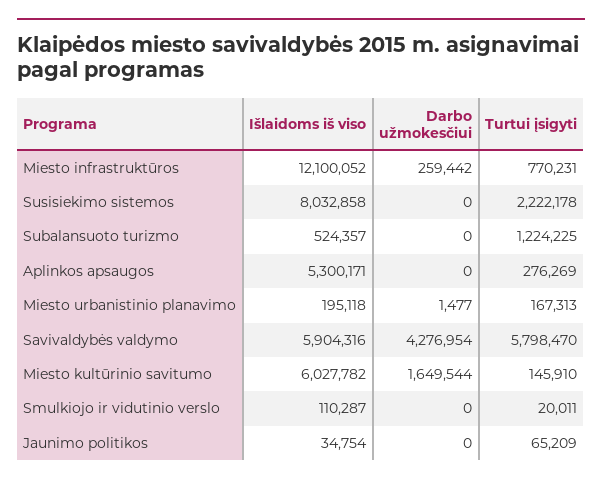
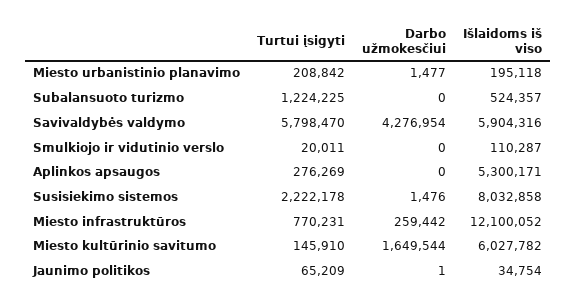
  {
    "Išlaidoms iš viso": {
      "Miesto infrastruktūros": 12100052,
      "Susisiekimo sistemos": 8032858,
      "Subalansuoto turizmo": 524357,
      "Aplinkos apsaugos": 5300171,
      "Miesto urbanistinio planavimo": 195118,
      "Savivaldybės valdymo": 5904316,
      "Miesto kultūrinio savitumo": 6027782,
      "Smulkiojo ir vidutinio verslo": 110287,
      "Jaunimo politikos": 34754
    },
    "Darbo užmokesčiui": {
      "Miesto infrastruktūros": 259442,
-     "Susisiekimo sistemos": 0,
+     "Susisiekimo sistemos": 1476,
      "Subalansuoto turizmo": 0,
      "Aplinkos apsaugos": 0,
      "Miesto urbanistinio planavimo": 1477,
      "Savivaldybės valdymo": 4276954,
      "Miesto kultūrinio savitumo": 1649544,
      "Smulkiojo ir vidutinio verslo": 0,
-     "Jaunimo politikos": 0
+     "Jaunimo politikos": 1
    },
    "Turtui įsigyti": {
      "Miesto infrastruktūros": 770231,
      "Susisiekimo sistemos": 2222178,
      "Subalansuoto turizmo": 1224225,
      "Aplinkos apsaugos": 276269,
-     "Miesto urbanistinio planavimo": 167313,
+     "Miesto urbanistinio planavimo": 208842,
      "Savivaldybės valdymo": 5798470,
      "Miesto kultūrinio savitumo": 145910,
      "Smulkiojo ir vidutinio verslo": 20011,
      "Jaunimo politikos": 65209
    }
  }

